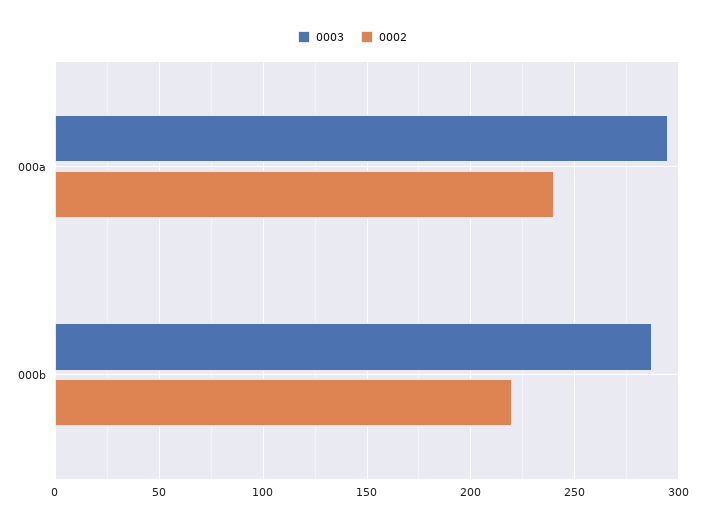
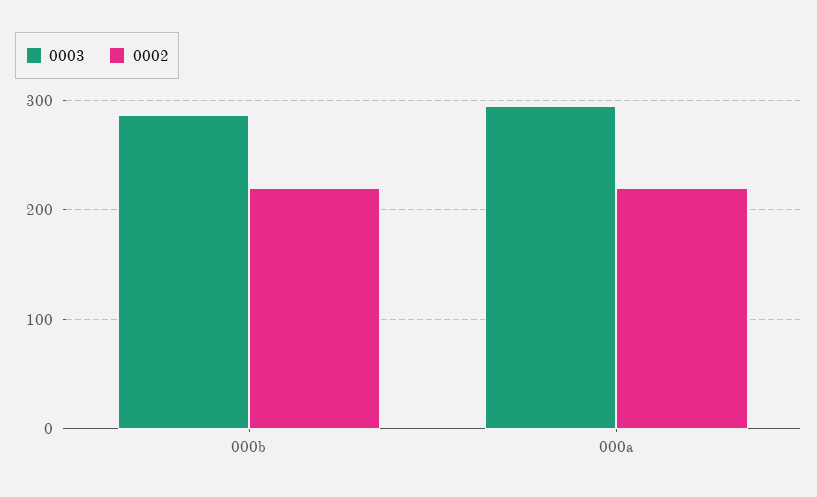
  {
    "0003": {
      "000a": 295,
      "000b": 285
    },
    "0002": {
-     "000a": 240,
+     "000a": 220,
      "000b": 220
    }
  }

